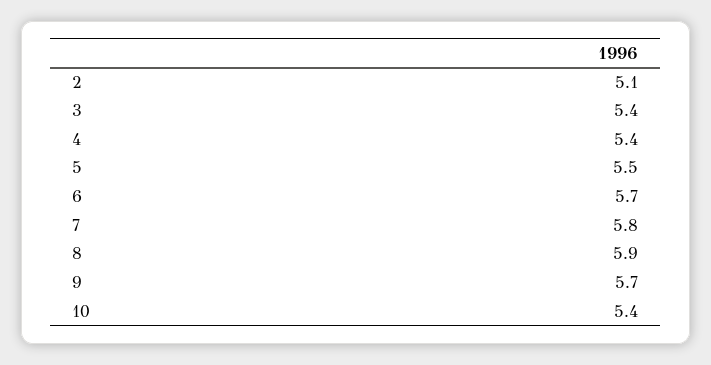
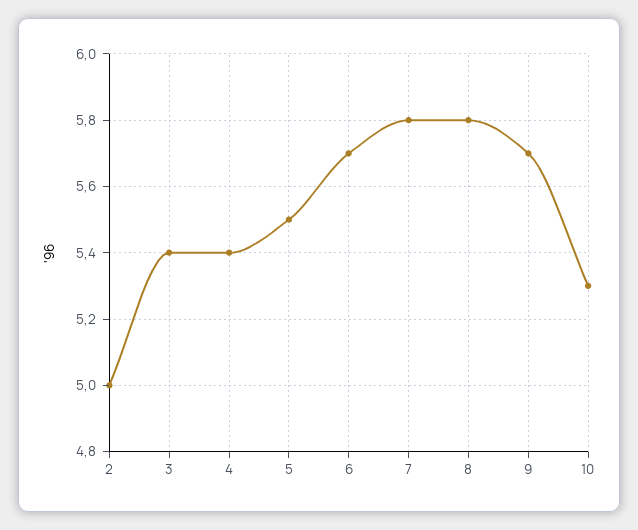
  {
-   "2": 5.1,
+   "2": 5,
    "3": 5.4,
    "4": 5.4,
    "5": 5.5,
    "6": 5.7,
    "7": 5.8,
-   "8": 5.9,
+   "8": 5.8,
    "9": 5.7,
-   "10": 5.4
+   "10": 5.3
  }

